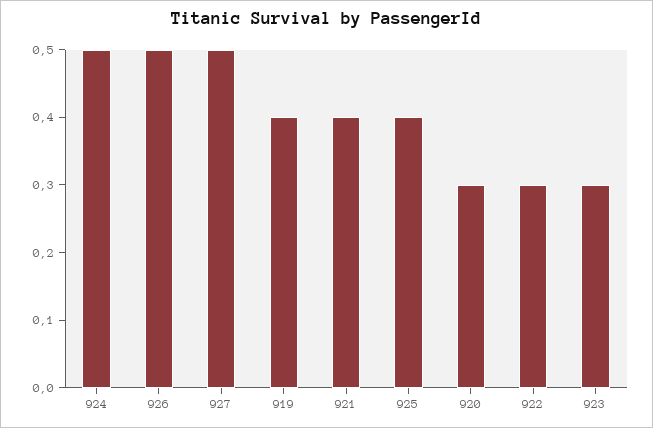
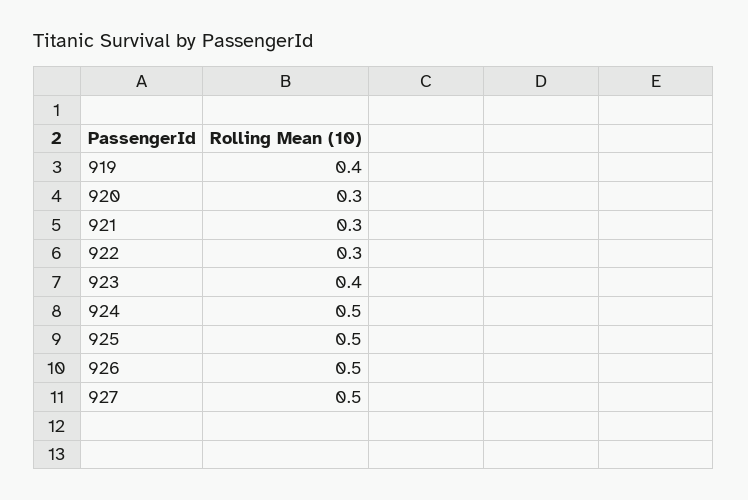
  {
    "924": 0.5,
    "926": 0.5,
    "927": 0.5,
    "919": 0.4,
-   "921": 0.4,
+   "921": 0.3,
-   "925": 0.4,
+   "925": 0.5,
    "920": 0.3,
    "922": 0.3,
-   "923": 0.3
+   "923": 0.4
  }

